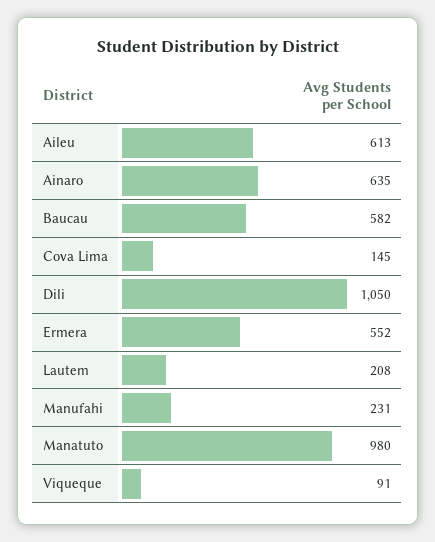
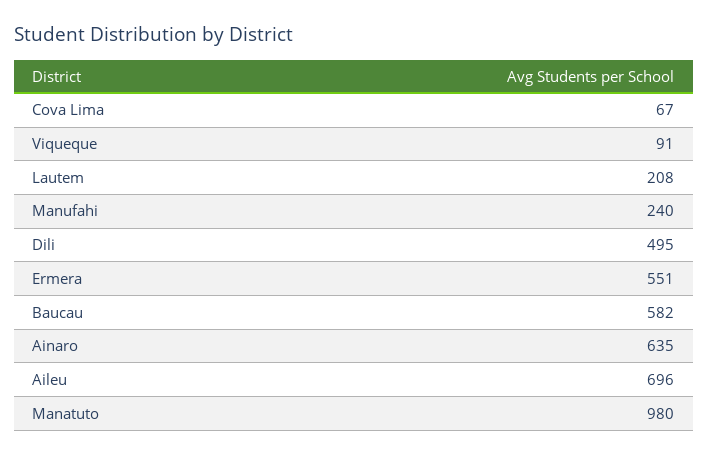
  {
-   "Aileu": 613,
+   "Aileu": 696,
    "Ainaro": 635,
    "Baucau": 582,
-   "Cova Lima": 145,
+   "Cova Lima": 67,
-   "Dili": 1050,
+   "Dili": 495,
-   "Ermera": 552,
+   "Ermera": 551,
    "Lautem": 208,
-   "Manufahi": 231,
+   "Manufahi": 240,
    "Manatuto": 980,
    "Viqueque": 91
  }

